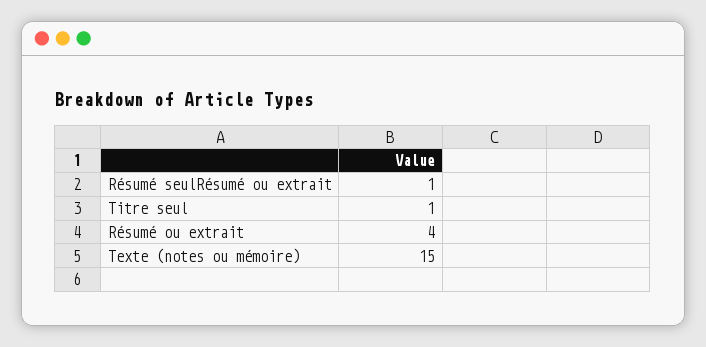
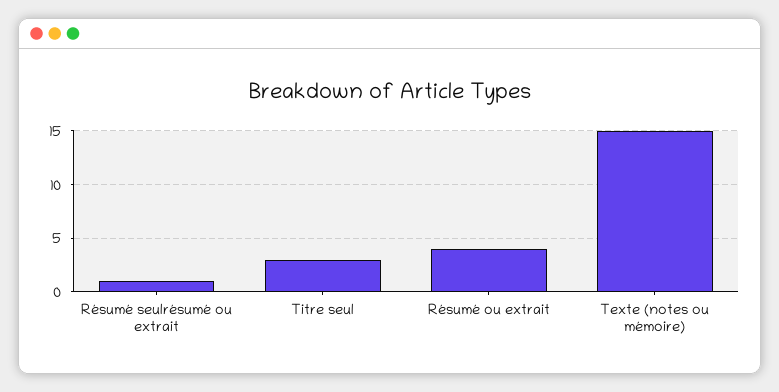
  {
    "Résumé seulRésumé ou extrait": 1,
-   "Titre seul": 1,
+   "Titre seul": 3,
    "Résumé ou extrait": 4,
    "Texte (notes ou mémoire)": 15
  }

